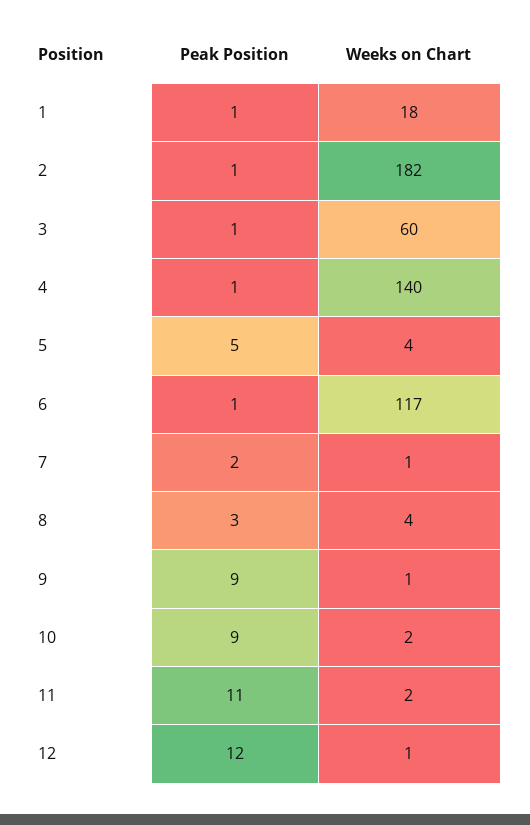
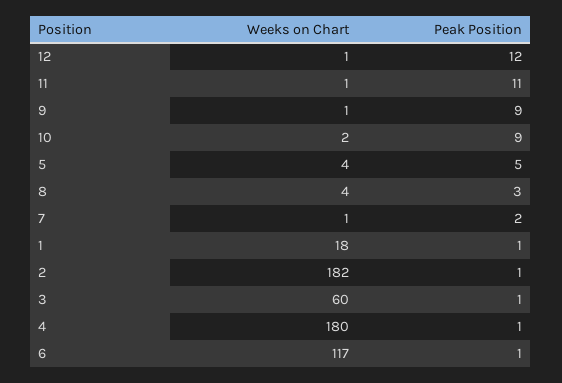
  {
    "Peak Position": {
      "1": 1,
      "2": 1,
      "3": 1,
      "4": 1,
      "5": 5,
      "6": 1,
      "7": 2,
      "8": 3,
      "9": 9,
      "10": 9,
      "11": 11,
      "12": 12
    },
    "Weeks on Chart": {
      "1": 18,
      "2": 182,
      "3": 60,
-     "4": 140,
+     "4": 180,
      "5": 4,
      "6": 117,
      "7": 1,
      "8": 4,
      "9": 1,
      "10": 2,
-     "11": 2,
+     "11": 1,
      "12": 1
    }
  }

